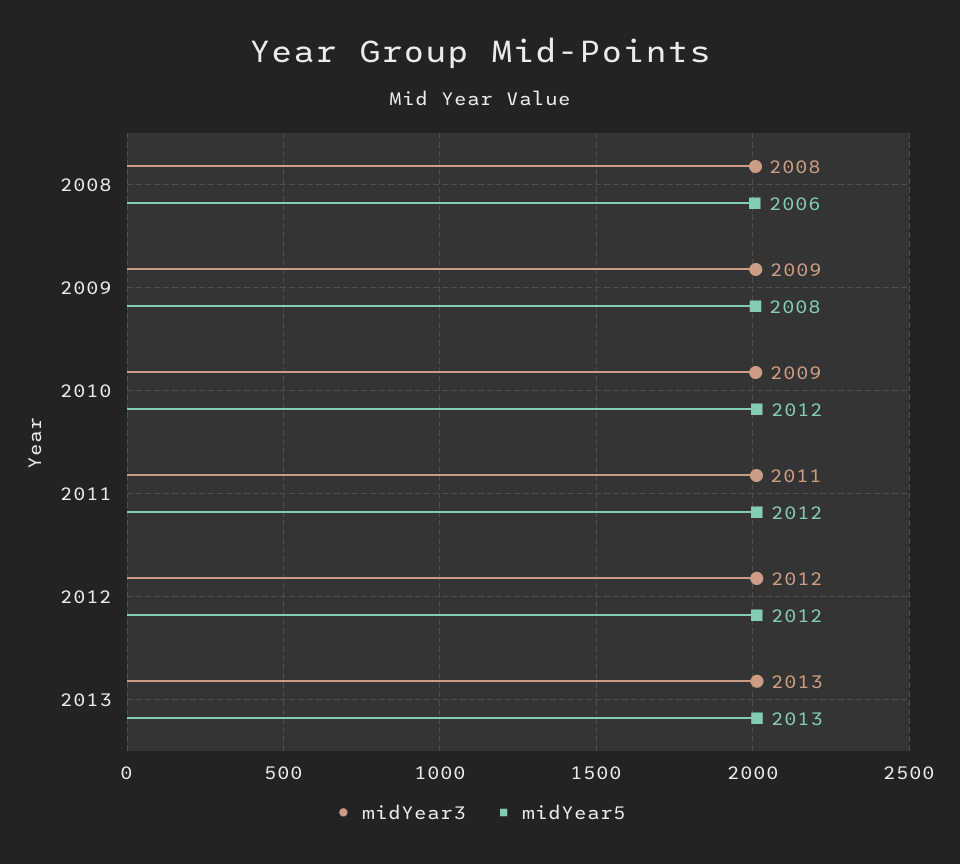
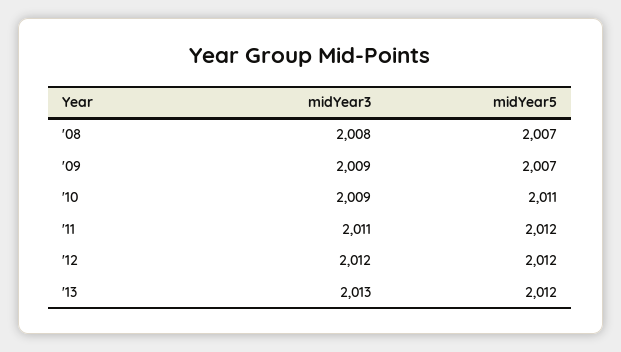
  {
    "midYear3": {
      "2008": 2008,
      "2009": 2009,
      "2010": 2009,
      "2011": 2011,
      "2012": 2012,
      "2013": 2013
    },
    "midYear5": {
-     "2008": 2006,
+     "2008": 2007,
-     "2009": 2008,
+     "2009": 2007,
-     "2010": 2012,
+     "2010": 2011,
      "2011": 2012,
      "2012": 2012,
-     "2013": 2013
+     "2013": 2012
    }
  }

